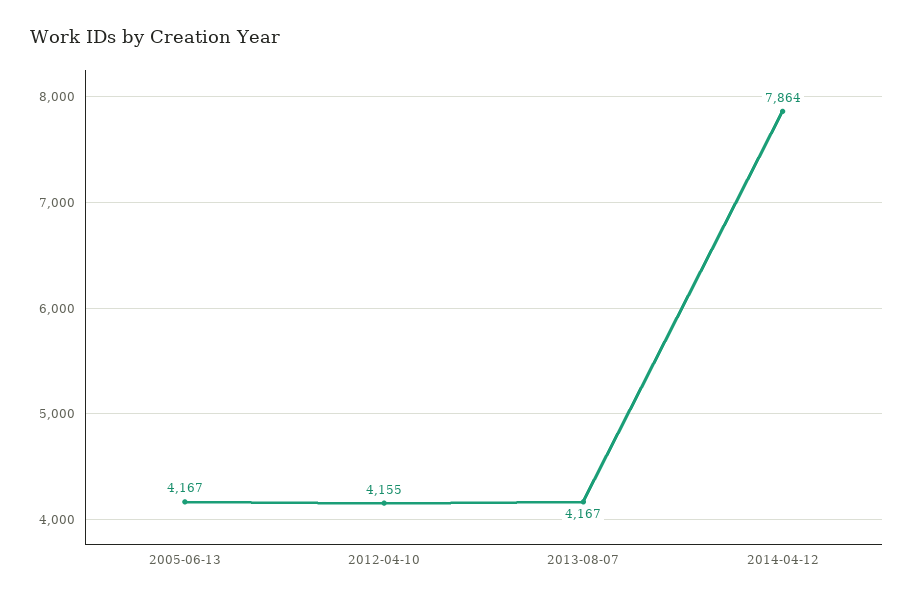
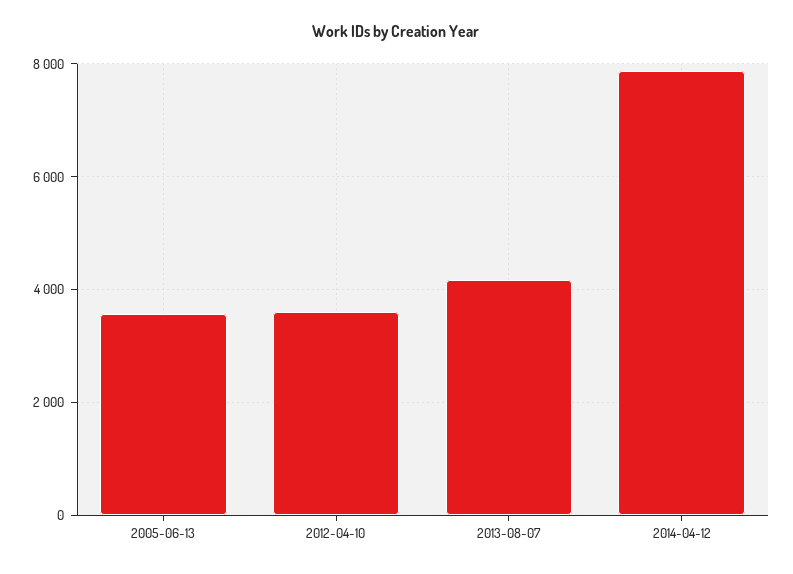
  {
-   "2005-06-13": 4167,
+   "2005-06-13": 3600,
-   "2012-04-10": 4155,
+   "2012-04-10": 3600,
    "2013-08-07": 4167,
    "2014-04-12": 7864
  }

